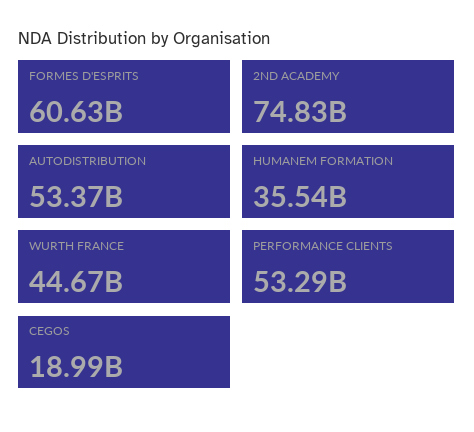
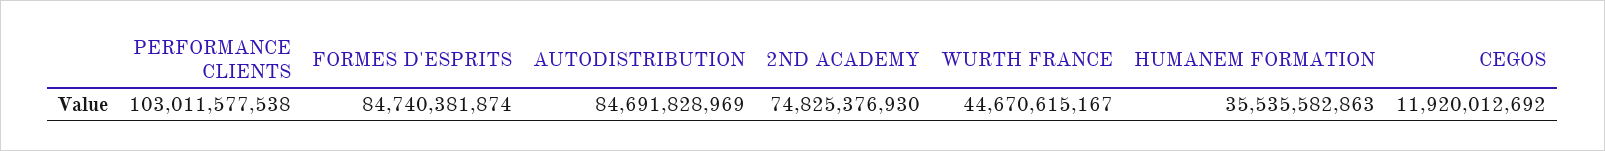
  {
-   "FORMES D'ESPRITS": 60630000000,
+   "FORMES D'ESPRITS": 84740381874,
    "2ND ACADEMY": 74825376930,
-   "AUTODISTRIBUTION": 53370000000,
+   "AUTODISTRIBUTION": 84691828969,
    "HUMANEM FORMATION": 35535582863,
    "WURTH FRANCE": 44670615167,
-   "PERFORMANCE CLIENTS": 53290000000,
+   "PERFORMANCE CLIENTS": 103011577538,
-   "CEGOS": 18990000000
+   "CEGOS": 11920012692
  }

